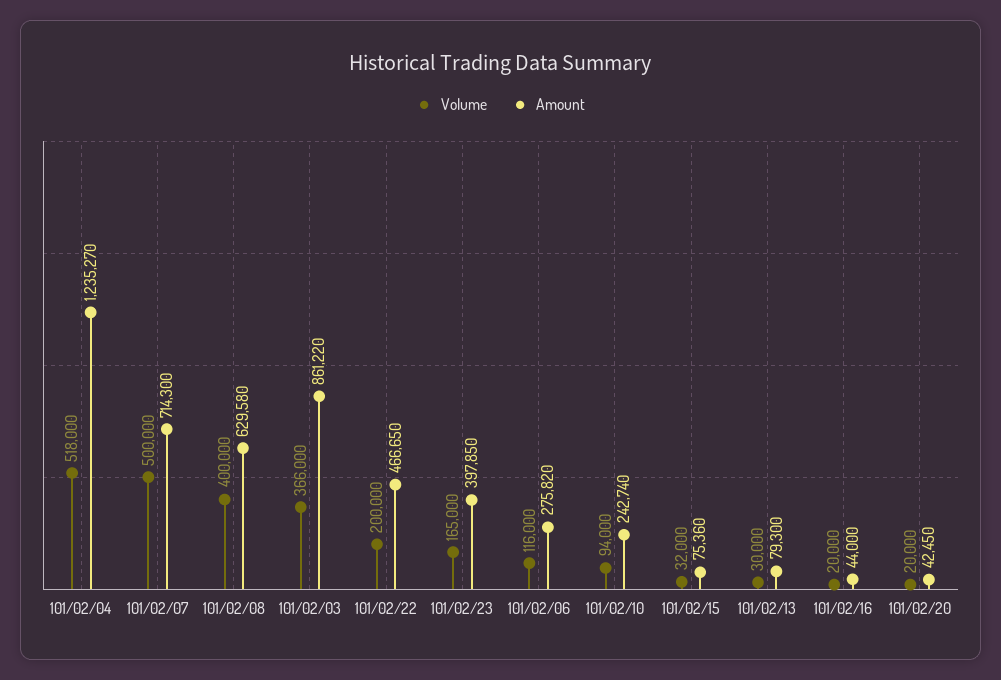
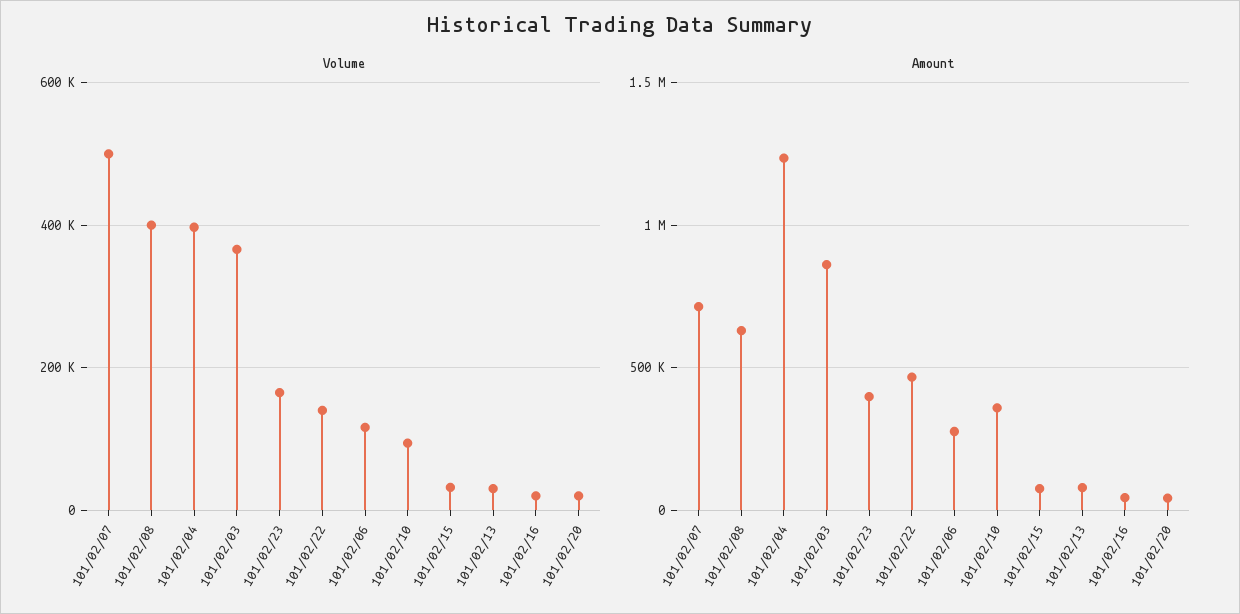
  {
    "Volume": {
-     "101/02/04": 518000,
+     "101/02/04": 400000,
      "101/02/07": 500000,
      "101/02/08": 400000,
      "101/02/03": 366000,
-     "101/02/22": 200000,
+     "101/02/22": 140000,
      "101/02/23": 165000,
      "101/02/06": 116000,
      "101/02/10": 94000,
      "101/02/15": 32000,
      "101/02/13": 30000,
      "101/02/16": 20000,
      "101/02/20": 20000
    },
    "Amount": {
      "101/02/04": 1235270,
      "101/02/07": 714300,
      "101/02/08": 629580,
      "101/02/03": 861220,
      "101/02/22": 466650,
      "101/02/23": 397850,
      "101/02/06": 275820,
-     "101/02/10": 242740,
+     "101/02/10": 350000,
      "101/02/15": 75360,
      "101/02/13": 79300,
      "101/02/16": 44000,
      "101/02/20": 42450
    }
  }

